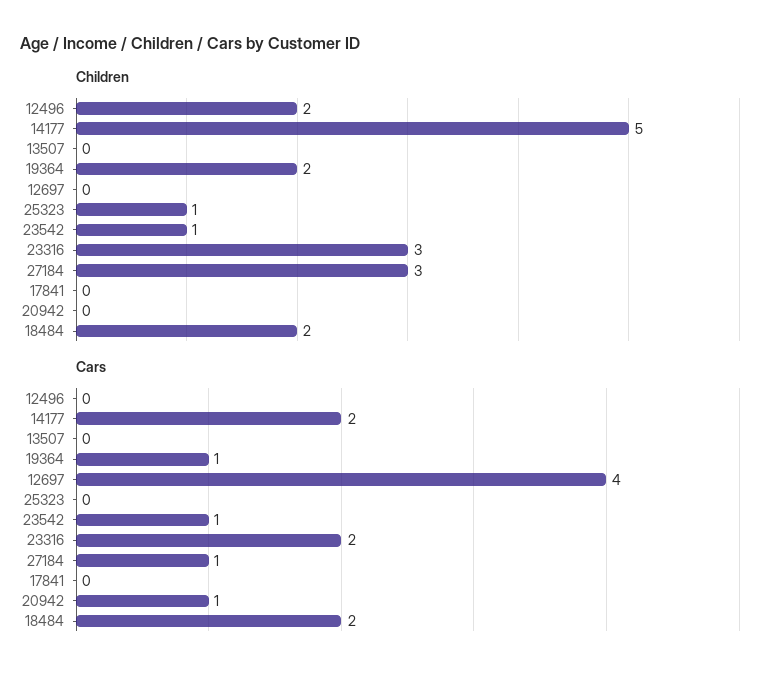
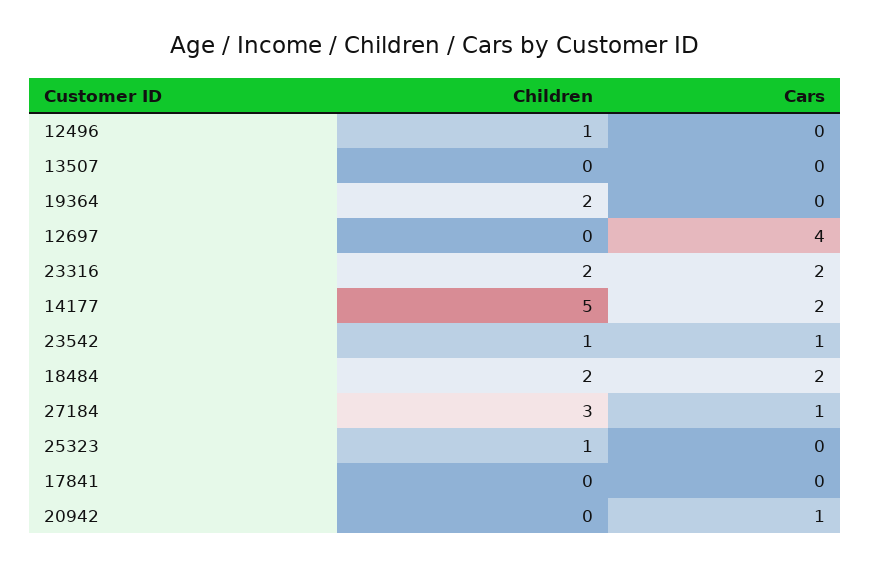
  {
    "Children": {
-     "12496": 2,
+     "12496": 1,
      "14177": 5,
      "13507": 0,
      "19364": 2,
      "12697": 0,
      "25323": 1,
      "23542": 1,
-     "23316": 3,
+     "23316": 2,
      "27184": 3,
      "17841": 0,
      "20942": 0,
      "18484": 2
    },
    "Cars": {
      "12496": 0,
      "14177": 2,
      "13507": 0,
-     "19364": 1,
+     "19364": 0,
      "12697": 4,
      "25323": 0,
      "23542": 1,
      "23316": 2,
      "27184": 1,
      "17841": 0,
      "20942": 1,
      "18484": 2
    }
  }

